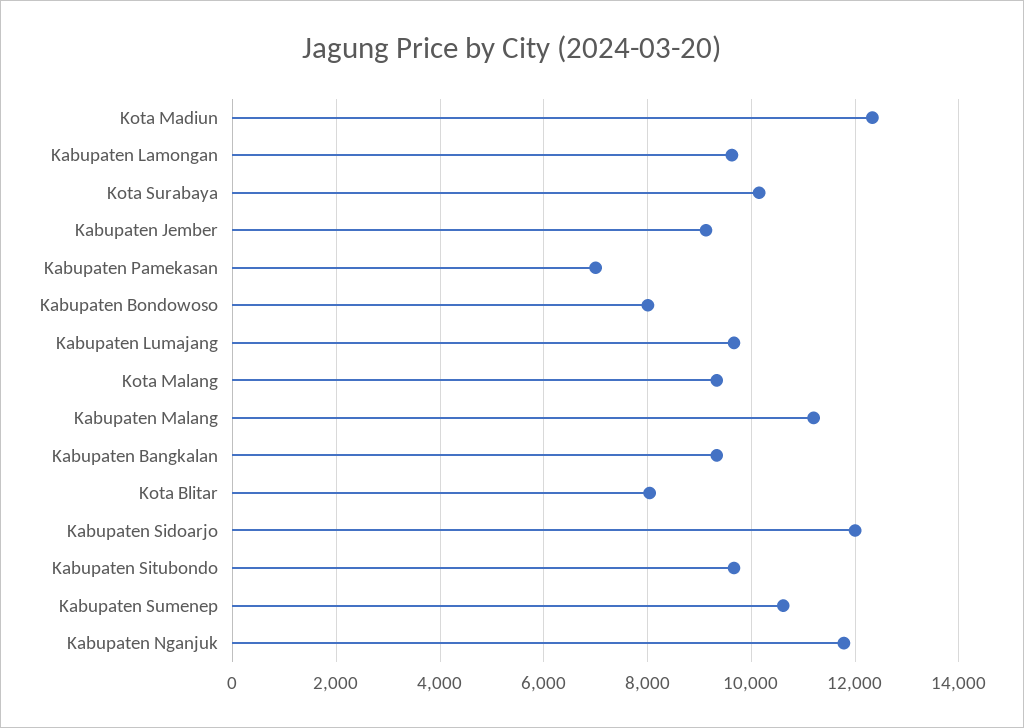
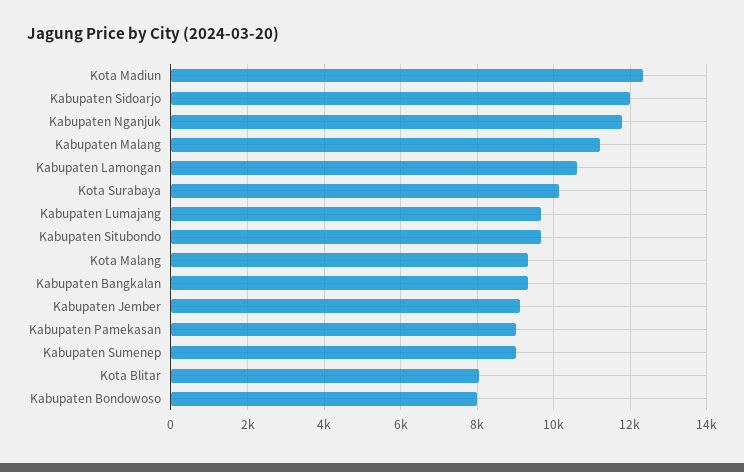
  {
    "Kota Madiun": 12400,
-   "Kabupaten Lamongan": 9600,
+   "Kabupaten Lamongan": 10600,
    "Kota Surabaya": 10200,
    "Kabupaten Jember": 9200,
-   "Kabupaten Pamekasan": 7000,
+   "Kabupaten Pamekasan": 9000,
    "Kabupaten Bondowoso": 8000,
    "Kabupaten Lumajang": 9600,
    "Kota Malang": 9400,
    "Kabupaten Malang": 11200,
    "Kabupaten Bangkalan": 9400,
    "Kota Blitar": 8000,
    "Kabupaten Sidoarjo": 12000,
    "Kabupaten Situbondo": 9600,
-   "Kabupaten Sumenep": 10600,
+   "Kabupaten Sumenep": 9000,
    "Kabupaten Nganjuk": 11800
  }

